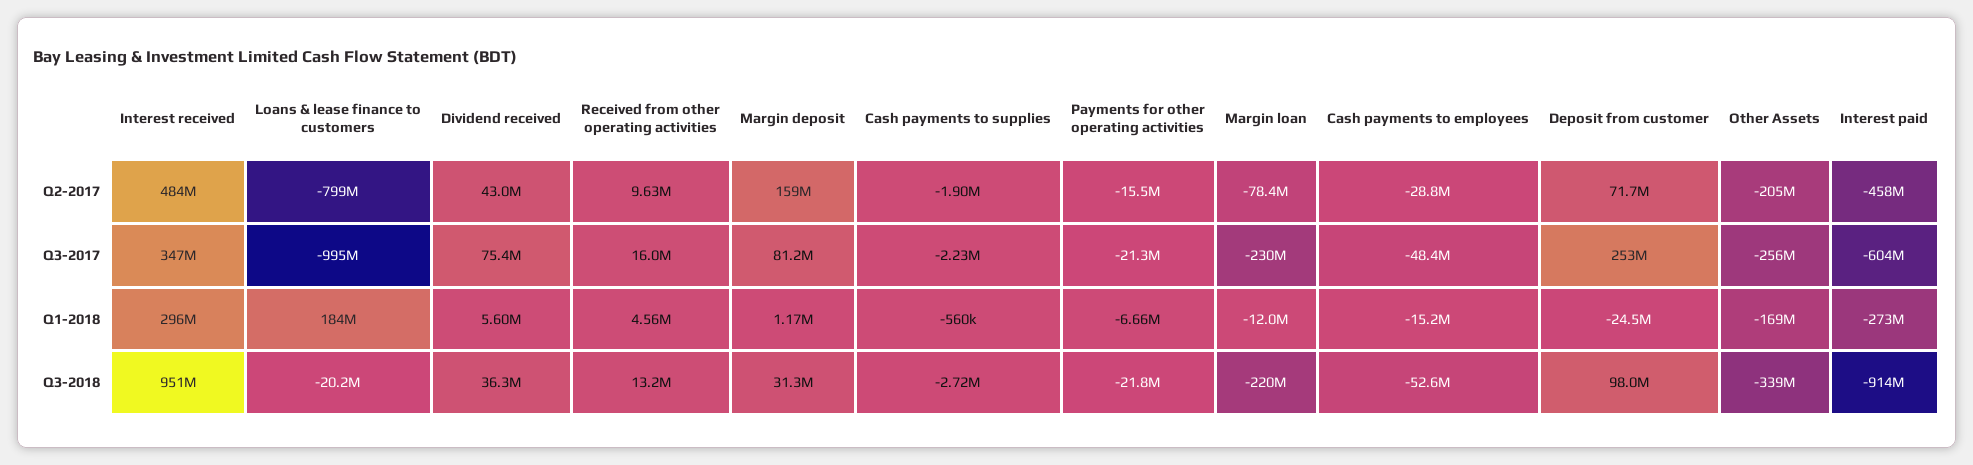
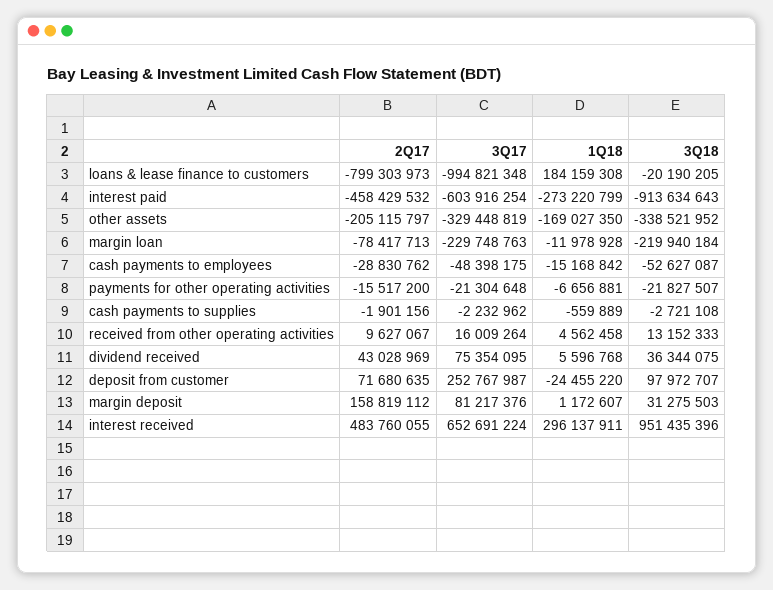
  {
    "Interest received": {
      "Q2-2017": 483760055,
-     "Q3-2017": 347000000,
+     "Q3-2017": 652691224,
      "Q1-2018": 296137911,
      "Q3-2018": 951435396
    },
    "Loans & lease finance to customers": {
      "Q2-2017": -799303973,
      "Q3-2017": -994821348,
      "Q1-2018": 184159308,
      "Q3-2018": -20190205
    },
    "Dividend received": {
      "Q2-2017": 43028969,
      "Q3-2017": 75354095,
      "Q1-2018": 5596768,
      "Q3-2018": 36344075
    },
    "Received from other operating activities": {
      "Q2-2017": 9627067,
      "Q3-2017": 16009264,
      "Q1-2018": 4562458,
      "Q3-2018": 13152333
    },
    "Margin deposit": {
      "Q2-2017": 158819112,
      "Q3-2017": 81217376,
      "Q1-2018": 1172607,
      "Q3-2018": 31275503
    },
    "Cash payments to supplies": {
      "Q2-2017": -1901156,
      "Q3-2017": -2232962,
      "Q1-2018": -559889,
      "Q3-2018": -2721108
    },
    "Payments for other operating activities": {
      "Q2-2017": -15517200,
      "Q3-2017": -21304648,
      "Q1-2018": -6656881,
      "Q3-2018": -21827507
    },
    "Margin loan": {
      "Q2-2017": -78417713,
      "Q3-2017": -229748763,
      "Q1-2018": -11978928,
      "Q3-2018": -219940184
    },
    "Cash payments to employees": {
      "Q2-2017": -28830762,
      "Q3-2017": -48398175,
      "Q1-2018": -15168842,
      "Q3-2018": -52627087
    },
    "Deposit from customer": {
      "Q2-2017": 71680635,
      "Q3-2017": 252767987,
      "Q1-2018": -24455220,
      "Q3-2018": 97972707
    },
    "Other Assets": {
      "Q2-2017": -205115797,
-     "Q3-2017": -256000000,
+     "Q3-2017": -329448819,
      "Q1-2018": -169027350,
      "Q3-2018": -338521952
    },
    "Interest paid": {
      "Q2-2017": -458429532,
      "Q3-2017": -603916254,
      "Q1-2018": -273220799,
      "Q3-2018": -913634643
    }
  }

